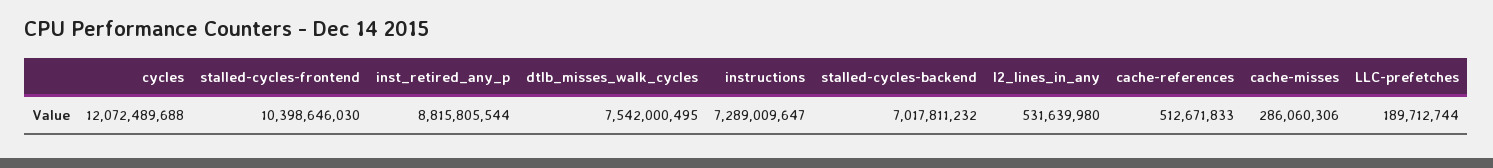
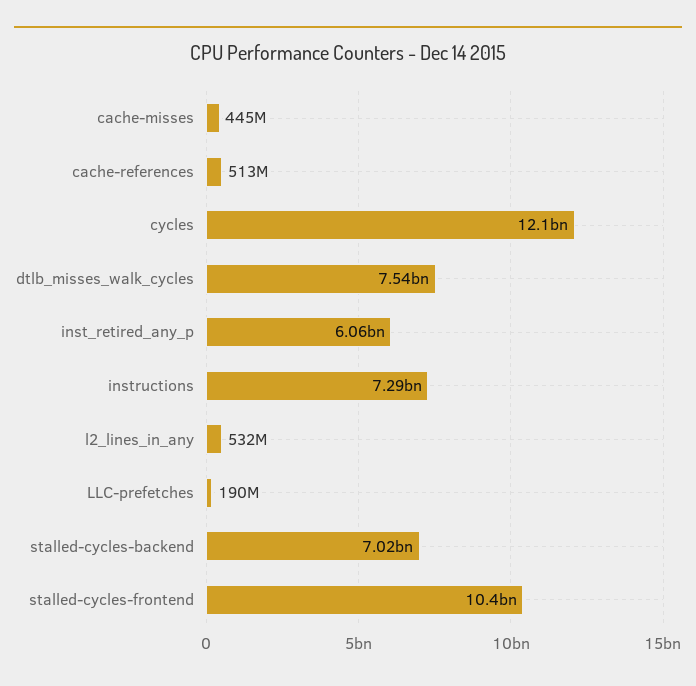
  {
    "cycles": 12072489688,
    "stalled-cycles-frontend": 10398646030,
-   "inst_retired_any_p": 8815805544,
+   "inst_retired_any_p": 6060000000,
    "dtlb_misses_walk_cycles": 7542000495,
    "instructions": 7289009647,
    "stalled-cycles-backend": 7017811232,
    "l2_lines_in_any": 531639980,
    "cache-references": 512671833,
-   "cache-misses": 286060306,
+   "cache-misses": 445000000,
    "LLC-prefetches": 189712744
  }

